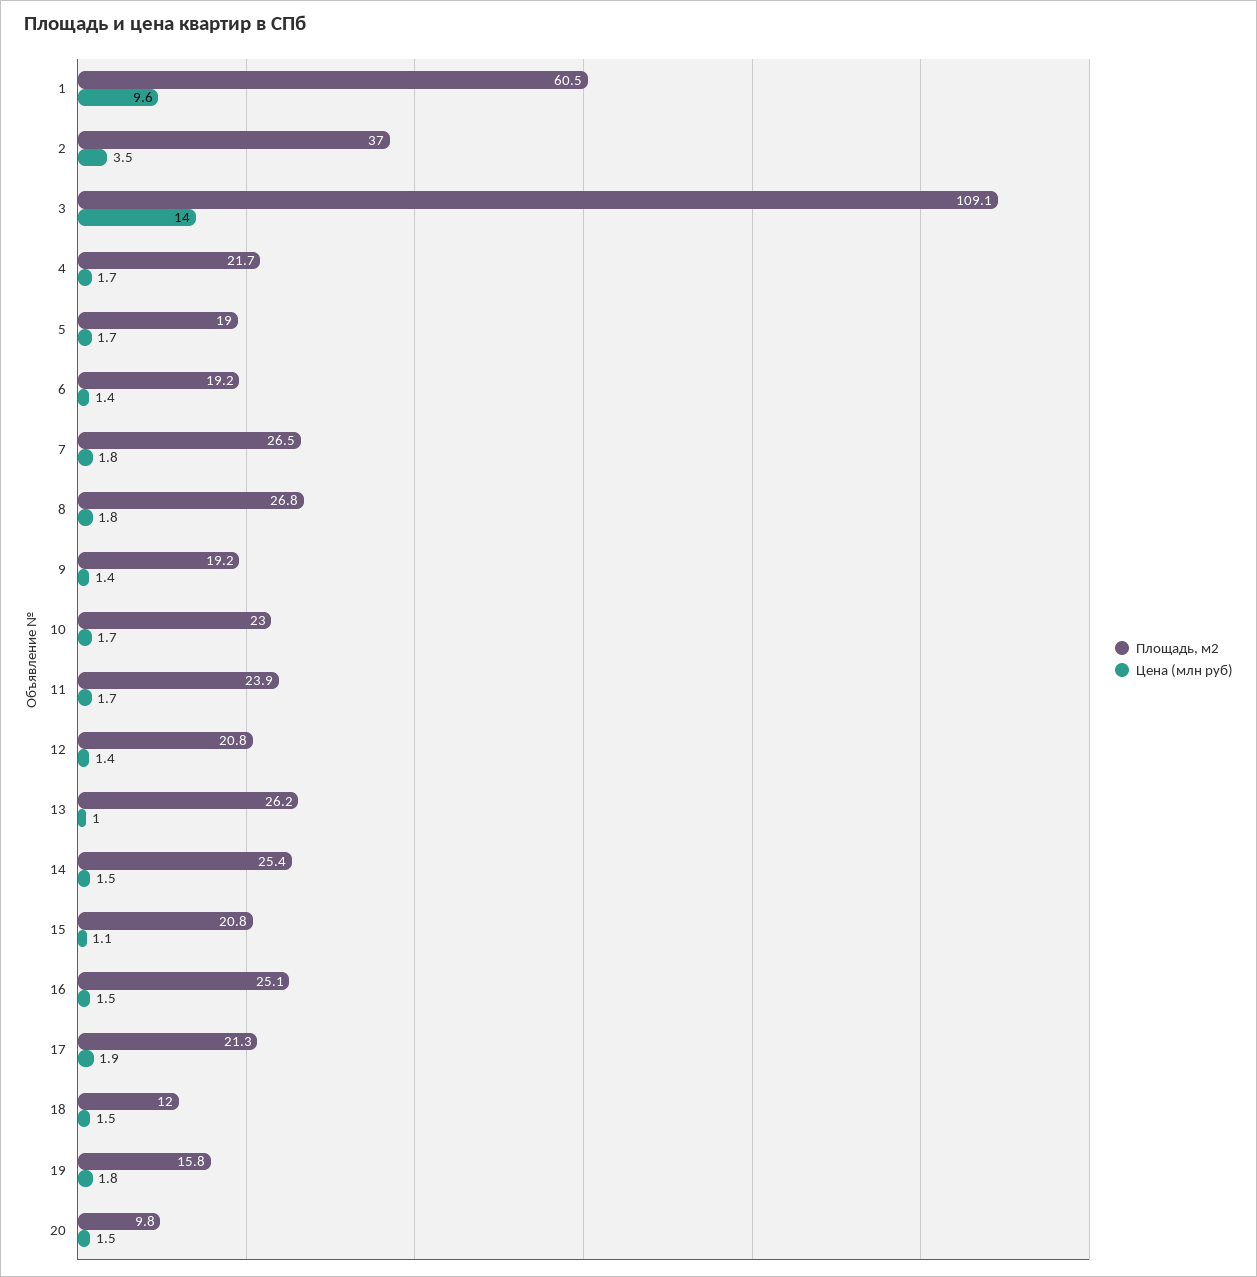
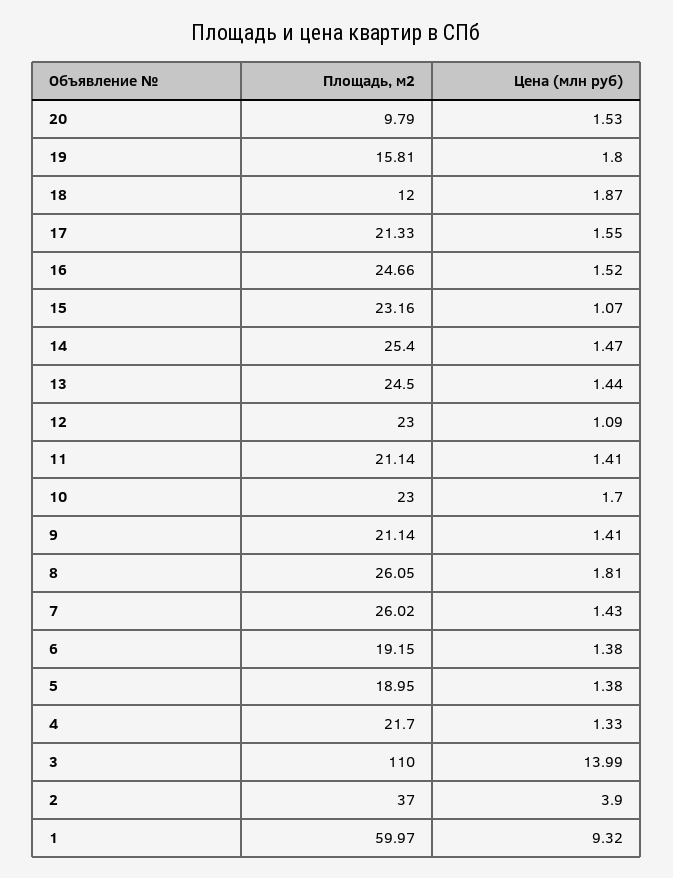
  {
    "Площадь, м2": {
-     "1": 60.5,
+     "1": 59.97,
      "2": 37,
-     "3": 109.1,
+     "3": 110,
      "4": 21.7,
      "5": 18.95,
      "6": 19.15,
-     "7": 26.5,
+     "7": 26.02,
-     "8": 26.8,
+     "8": 26.05,
-     "9": 19.2,
+     "9": 21.14,
      "10": 23,
-     "11": 23.9,
+     "11": 21.14,
-     "12": 20.8,
+     "12": 23,
-     "13": 26.2,
+     "13": 24.5,
      "14": 25.4,
-     "15": 20.8,
+     "15": 23.16,
-     "16": 25.1,
+     "16": 24.66,
      "17": 21.33,
      "18": 12,
      "19": 15.81,
      "20": 9.79
    },
    "Цена (млн руб)": {
-     "1": 9.6,
+     "1": 9.32,
-     "2": 3.5,
+     "2": 3.9,
      "3": 13.99,
-     "4": 1.7,
+     "4": 1.33,
-     "5": 1.7,
+     "5": 1.38,
      "6": 1.38,
-     "7": 1.8,
+     "7": 1.43,
      "8": 1.81,
      "9": 1.41,
      "10": 1.7,
-     "11": 1.7,
+     "11": 1.41,
-     "12": 1.4,
+     "12": 1.09,
-     "13": 1,
+     "13": 1.44,
      "14": 1.47,
      "15": 1.07,
      "16": 1.52,
-     "17": 1.9,
+     "17": 1.55,
-     "18": 1.5,
+     "18": 1.87,
      "19": 1.8,
      "20": 1.53
    }
  }

